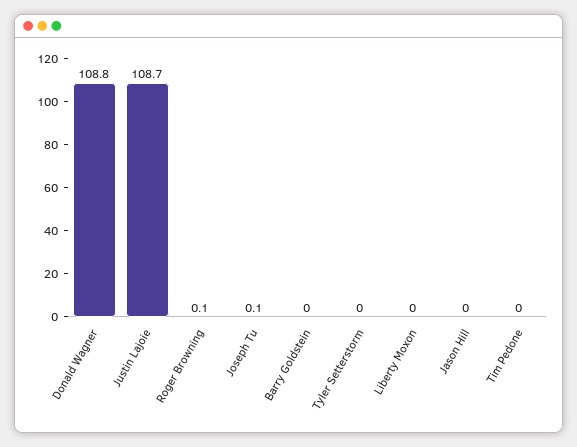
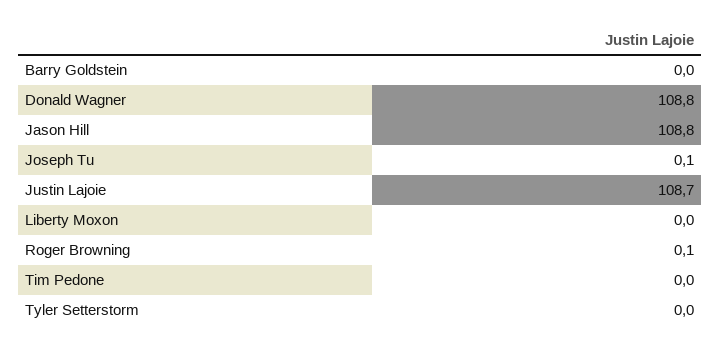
  {
    "Donald Wagner": 108.8,
    "Justin Lajoie": 108.7,
    "Roger Browning": 0.1,
    "Joseph Tu": 0.1,
    "Barry Goldstein": 0,
    "Tyler Setterstorm": 0,
    "Liberty Moxon": 0,
-   "Jason Hill": 0,
+   "Jason Hill": 108.8,
    "Tim Pedone": 0
  }

